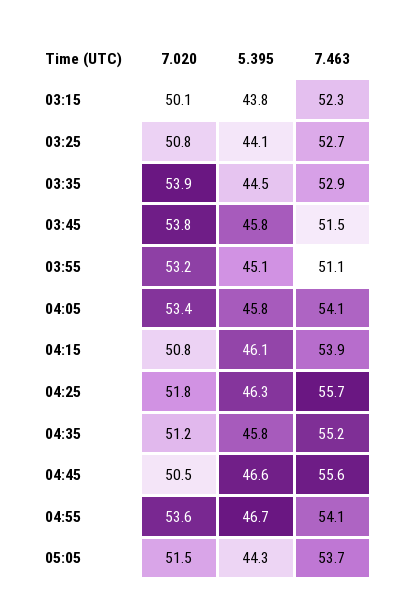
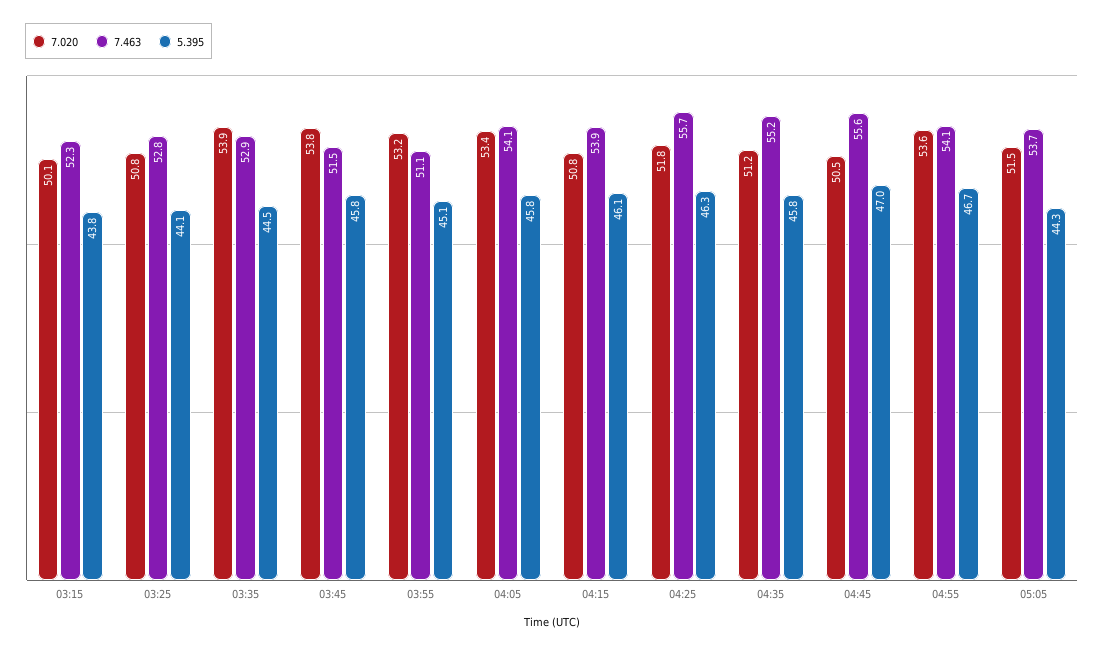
  {
    "7.020": {
      "03:15": 50.1,
      "03:25": 50.8,
      "03:35": 53.9,
      "03:45": 53.8,
      "03:55": 53.2,
      "04:05": 53.4,
      "04:15": 50.8,
      "04:25": 51.8,
      "04:35": 51.2,
      "04:45": 50.5,
      "04:55": 53.6,
      "05:05": 51.5
    },
    "5.395": {
      "03:15": 43.8,
      "03:25": 44.1,
      "03:35": 44.5,
      "03:45": 45.8,
      "03:55": 45.1,
      "04:05": 45.8,
      "04:15": 46.1,
      "04:25": 46.3,
      "04:35": 45.8,
-     "04:45": 46.6,
+     "04:45": 47,
      "04:55": 46.7,
      "05:05": 44.3
    },
    "7.463": {
      "03:15": 52.3,
-     "03:25": 52.7,
+     "03:25": 52.8,
      "03:35": 52.9,
      "03:45": 51.5,
      "03:55": 51.1,
      "04:05": 54.1,
      "04:15": 53.9,
      "04:25": 55.7,
      "04:35": 55.2,
      "04:45": 55.6,
      "04:55": 54.1,
      "05:05": 53.7
    }
  }

